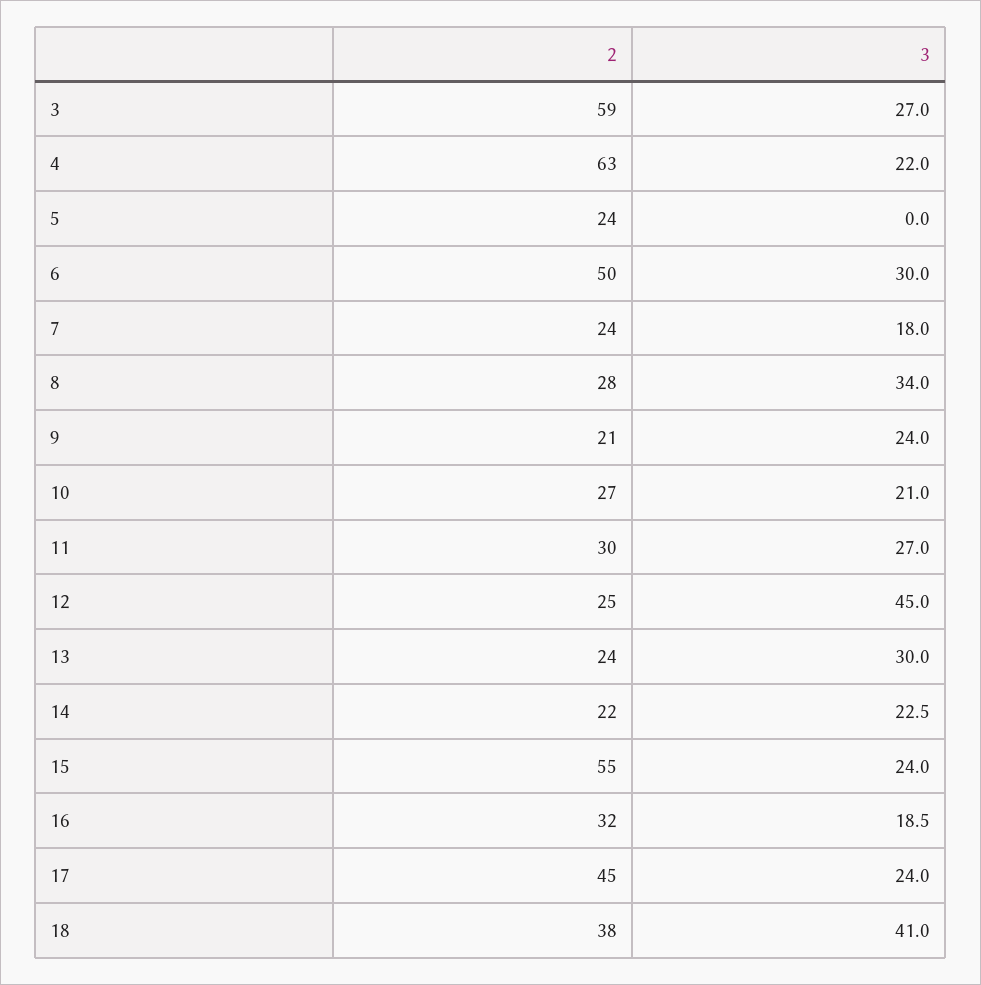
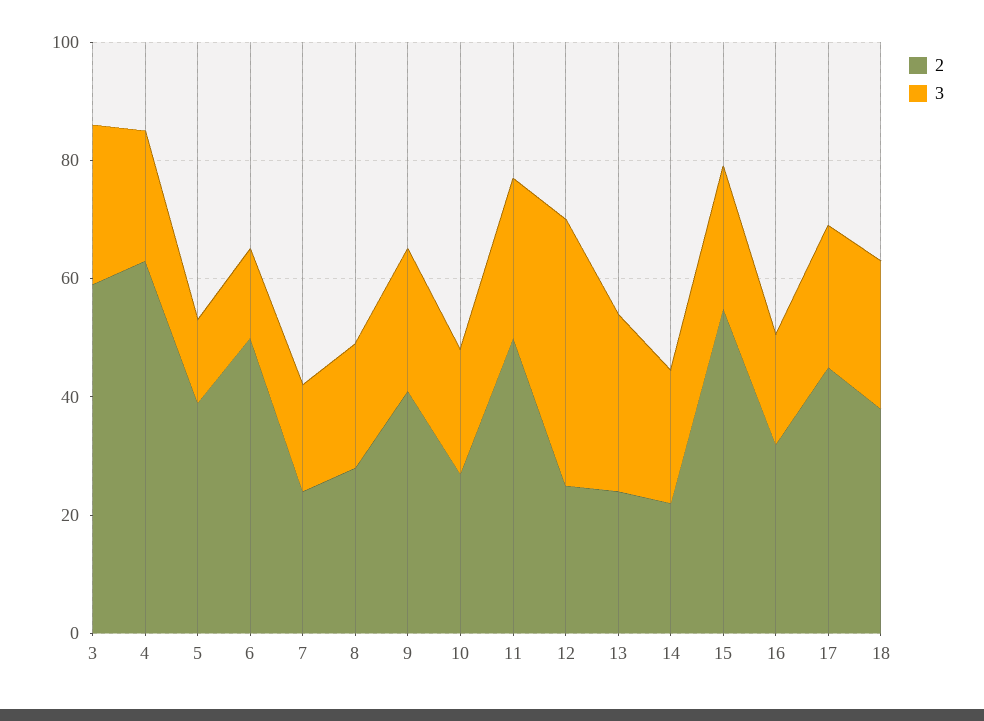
  {
    "2": {
      "3": 59,
      "4": 63,
-     "5": 24,
+     "5": 40,
      "6": 50,
      "7": 24,
      "8": 28,
-     "9": 21,
+     "9": 40,
      "10": 27,
-     "11": 30,
+     "11": 50,
      "12": 25,
      "13": 24,
      "14": 22,
      "15": 55,
      "16": 32,
      "17": 45,
      "18": 38
    },
    "3": {
      "3": 27,
      "4": 22,
-     "5": 0,
+     "5": 15,
-     "6": 30,
+     "6": 15,
      "7": 18,
-     "8": 34,
+     "8": 20,
      "9": 24,
      "10": 21,
      "11": 27,
      "12": 45,
      "13": 30,
      "14": 22.5,
      "15": 24,
      "16": 18.5,
      "17": 24,
-     "18": 41
+     "18": 25
    }
  }

